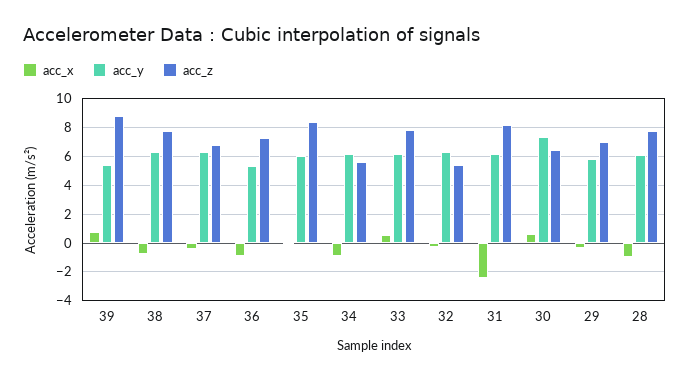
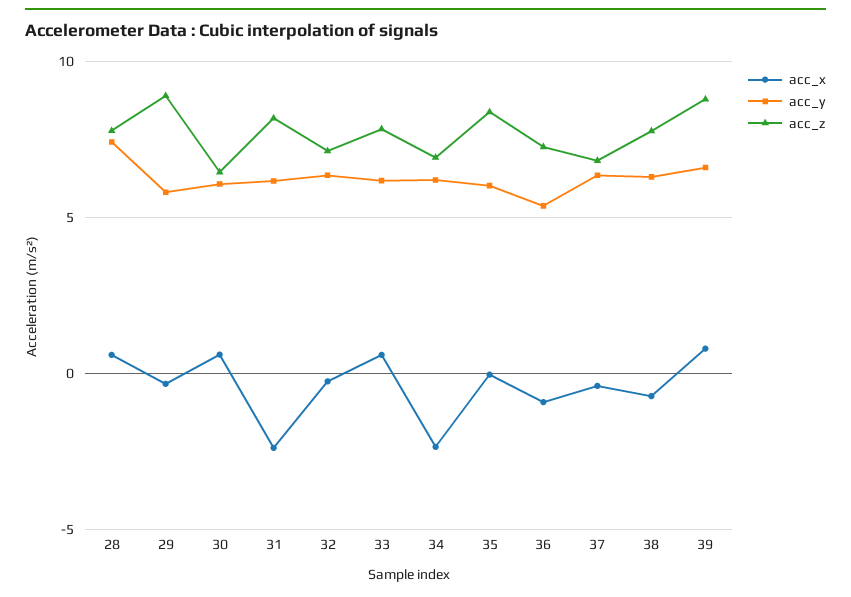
  {
    "acc_x": {
      "39": 1,
      "38": -0.5,
      "37": -0.5,
      "36": -1,
      "35": 0,
-     "34": -1,
+     "34": -2.5,
      "33": 0.5,
      "32": -0.5,
      "31": -2.5,
      "30": 0.5,
      "29": -0.5,
-     "28": -1
+     "28": 0.5
    },
    "acc_y": {
-     "39": 5.5,
+     "39": 6.5,
      "38": 6.5,
      "37": 6.5,
      "36": 5.5,
      "35": 6,
      "34": 6,
      "33": 6,
      "32": 6.5,
      "31": 6,
-     "30": 7.5,
+     "30": 6,
      "29": 6,
-     "28": 6
+     "28": 7.5
    },
    "acc_z": {
      "39": 9,
      "38": 8,
      "37": 7,
      "36": 7.5,
      "35": 8.5,
-     "34": 5.5,
+     "34": 7,
      "33": 8,
-     "32": 5.5,
+     "32": 7,
      "31": 8,
      "30": 6.5,
-     "29": 7,
+     "29": 9,
      "28": 8
    }
  }

